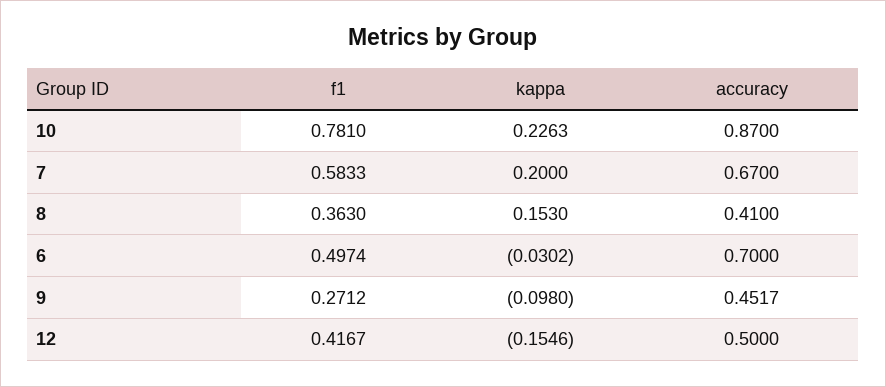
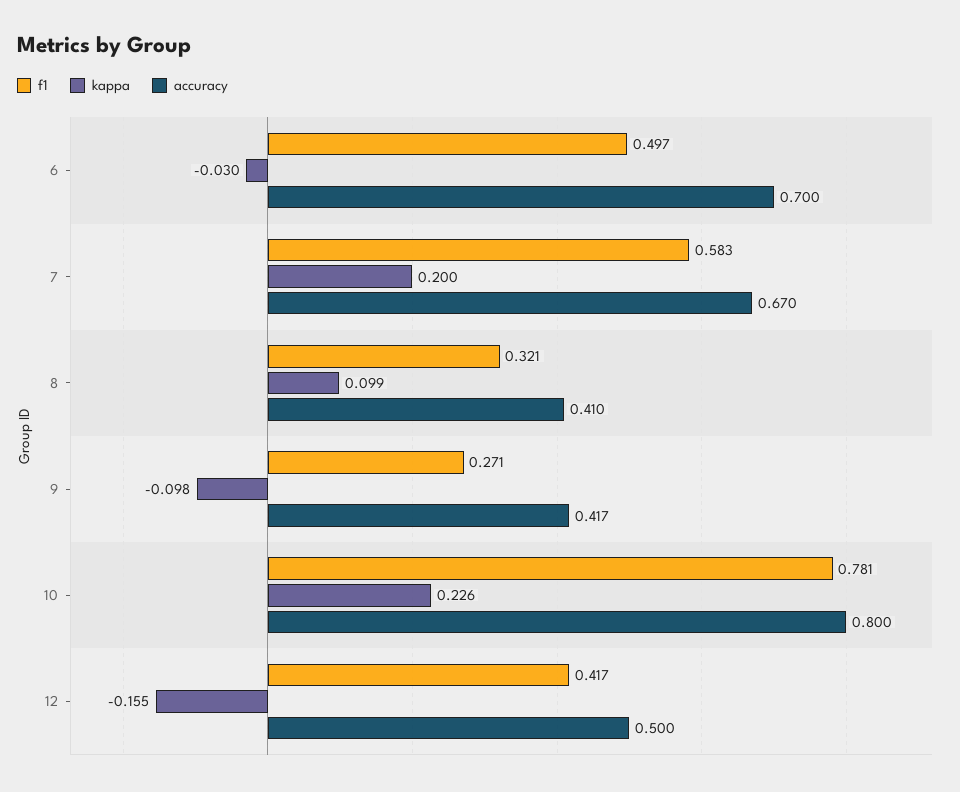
  {
    "f1": {
      "10": 0.781,
      "7": 0.5833,
-     "8": 0.363,
+     "8": 0.321,
      "6": 0.4974,
      "9": 0.2712,
      "12": 0.4167
    },
    "kappa": {
      "10": 0.2263,
      "7": 0.2,
-     "8": 0.153,
+     "8": 0.099,
      "6": -0.0302,
      "9": -0.098,
      "12": -0.1546
    },
    "accuracy": {
-     "10": 0.87,
+     "10": 0.8,
      "7": 0.67,
      "8": 0.41,
      "6": 0.7,
-     "9": 0.4517,
+     "9": 0.417,
      "12": 0.5
    }
  }

